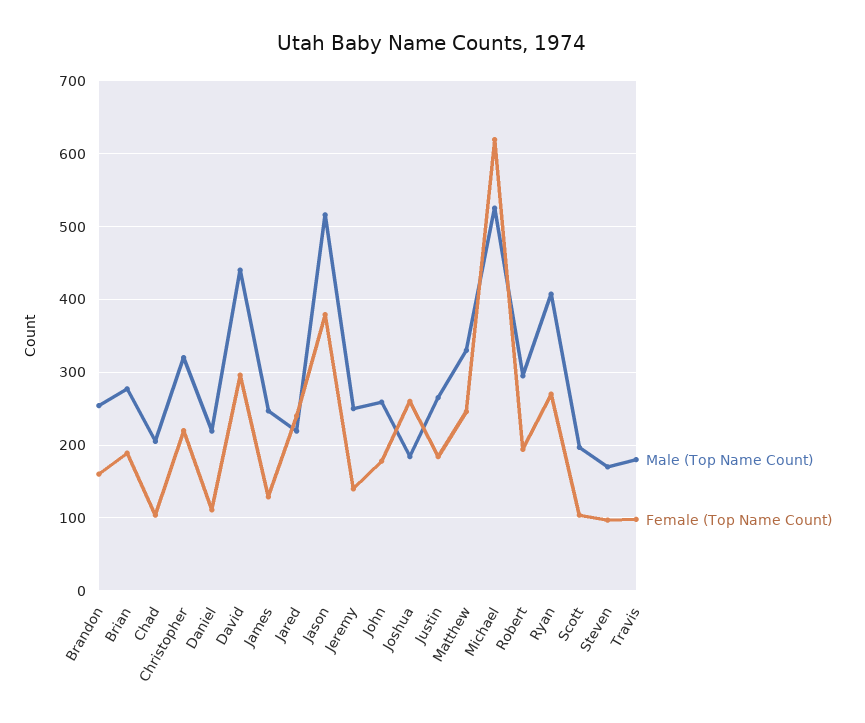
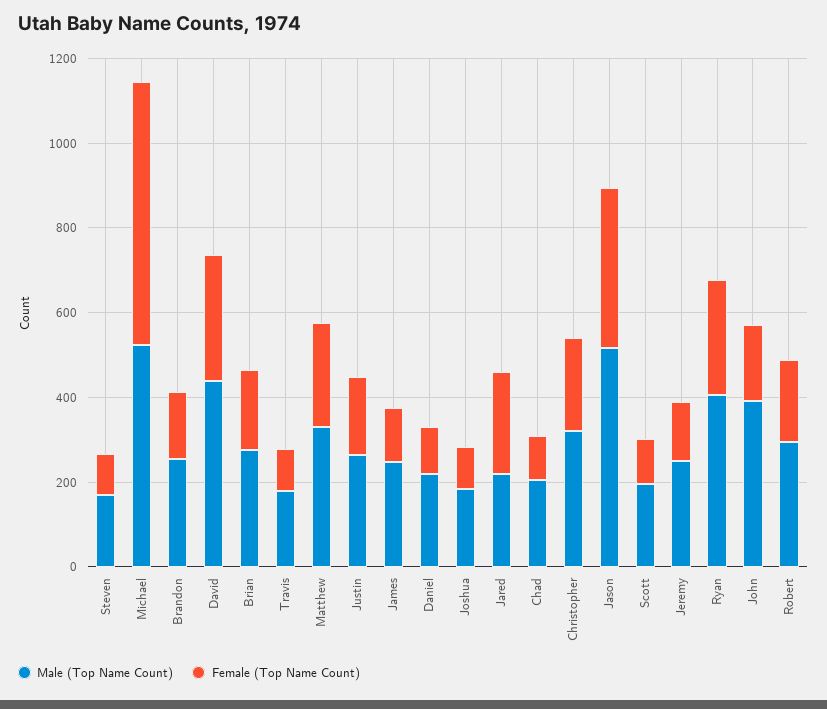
  {
    "Male (Top Name Count)": {
      "Brandon": 250,
      "Brian": 280,
      "Chad": 210,
      "Christopher": 320,
      "Daniel": 220,
      "David": 440,
      "James": 250,
      "Jared": 220,
      "Jason": 520,
      "Jeremy": 250,
-     "John": 260,
+     "John": 400,
      "Joshua": 180,
      "Justin": 270,
      "Matthew": 330,
      "Michael": 530,
      "Robert": 300,
      "Ryan": 410,
      "Scott": 200,
      "Steven": 170,
      "Travis": 180
    },
    "Female (Top Name Count)": {
      "Brandon": 160,
      "Brian": 190,
      "Chad": 100,
      "Christopher": 220,
      "Daniel": 110,
      "David": 300,
      "James": 130,
      "Jared": 240,
      "Jason": 380,
      "Jeremy": 140,
      "John": 180,
-     "Joshua": 260,
+     "Joshua": 100,
      "Justin": 180,
      "Matthew": 250,
      "Michael": 620,
      "Robert": 190,
      "Ryan": 270,
      "Scott": 100,
      "Steven": 100,
      "Travis": 100
    }
  }

